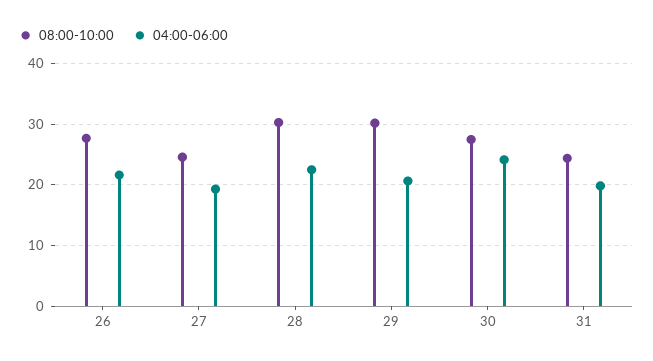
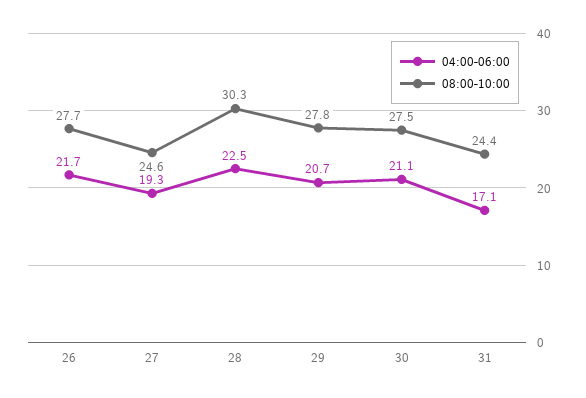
  {
    "08:00-10:00": {
      "26": 27.7,
      "27": 24.6,
      "28": 30.3,
-     "29": 30,
+     "29": 27.8,
      "30": 27.5,
      "31": 24.4
    },
    "04:00-06:00": {
      "26": 21.7,
      "27": 19.3,
      "28": 22.5,
      "29": 20.7,
-     "30": 24,
+     "30": 21.1,
-     "31": 20
+     "31": 17.1
    }
  }

